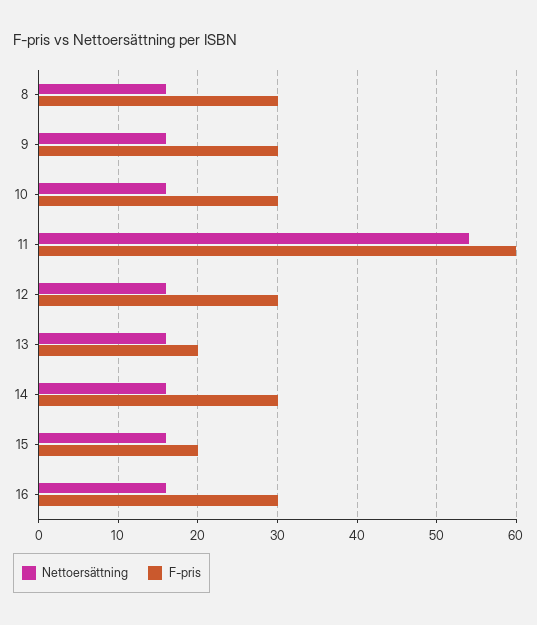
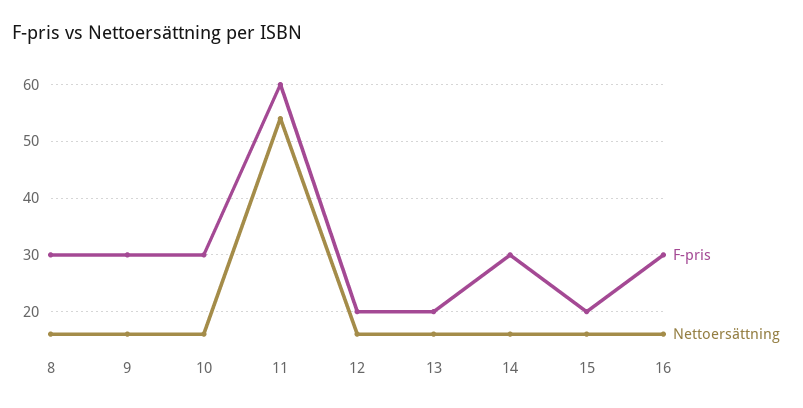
  {
    "Nettoersättning": {
      "8": 16,
      "9": 16,
      "10": 16,
      "11": 54,
      "12": 16,
      "13": 16,
      "14": 16,
      "15": 16,
      "16": 16
    },
    "F-pris": {
      "8": 30,
      "9": 30,
      "10": 30,
      "11": 60,
-     "12": 30,
+     "12": 20,
      "13": 20,
      "14": 30,
      "15": 20,
      "16": 30
    }
  }

